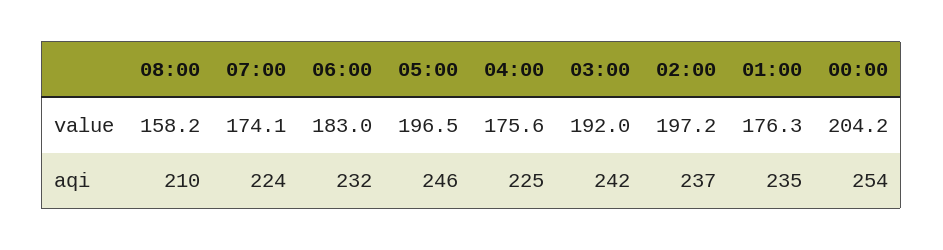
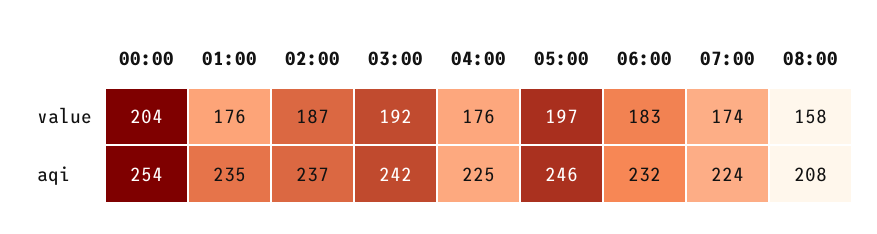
  {
    "08:00": {
      "value": 158.2,
-     "aqi": 210
+     "aqi": 208
    },
    "07:00": {
      "value": 174.1,
      "aqi": 224
    },
    "06:00": {
      "value": 183,
      "aqi": 232
    },
    "05:00": {
      "value": 196.5,
      "aqi": 246
    },
    "04:00": {
      "value": 175.6,
      "aqi": 225
    },
    "03:00": {
      "value": 192,
      "aqi": 242
    },
    "02:00": {
-     "value": 197.2,
+     "value": 187,
      "aqi": 237
    },
    "01:00": {
      "value": 176.3,
      "aqi": 235
    },
    "00:00": {
      "value": 204.2,
      "aqi": 254
    }
  }

